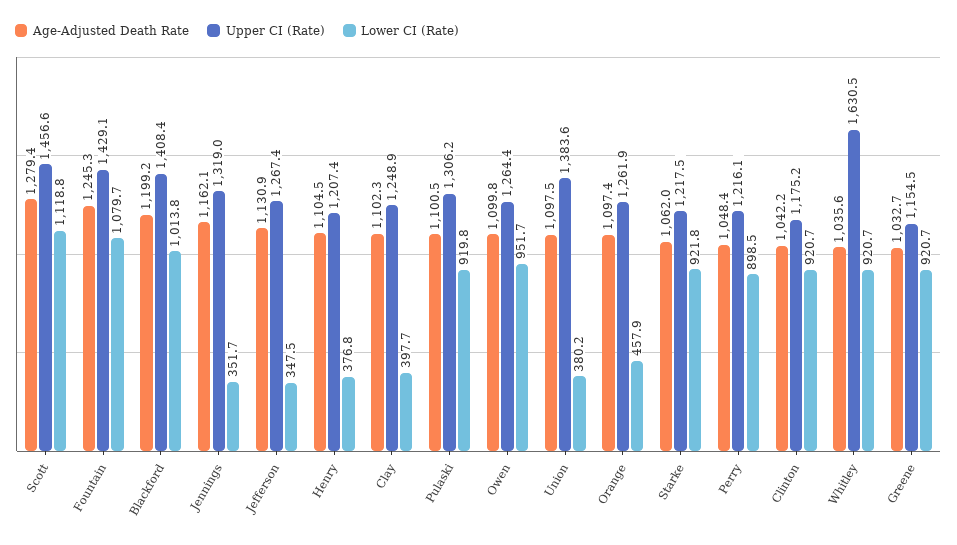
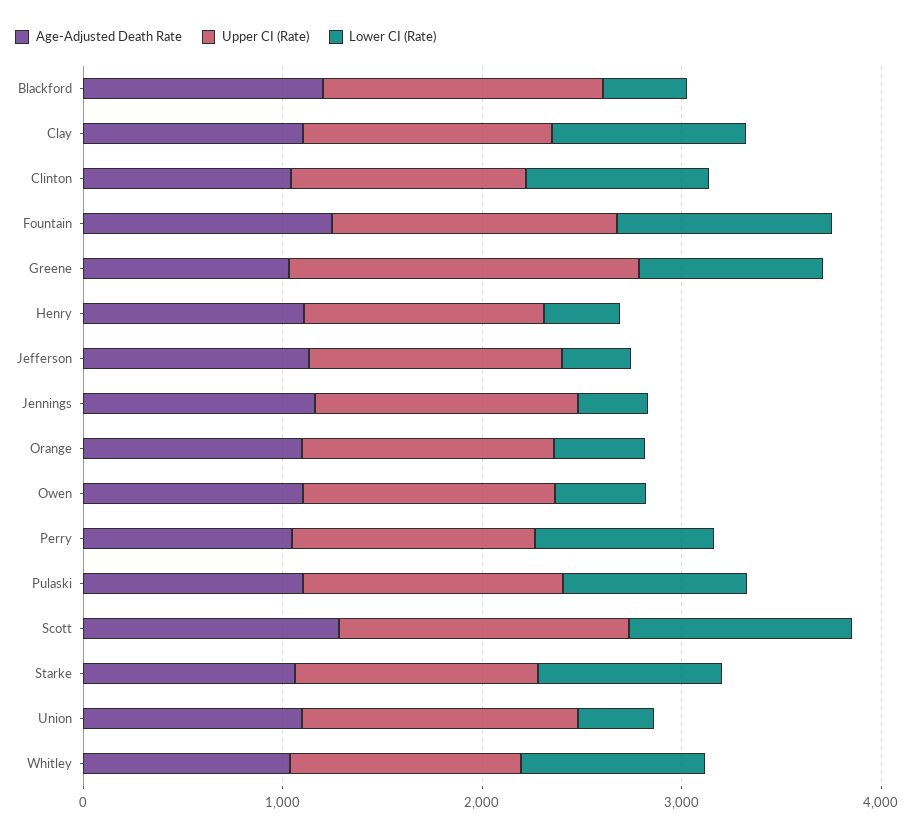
  {
    "Age-Adjusted Death Rate": {
      "Scott": 1279.4,
      "Fountain": 1245.3,
      "Blackford": 1199.2,
      "Jennings": 1162.1,
      "Jefferson": 1130.9,
      "Henry": 1104.5,
      "Clay": 1102.3,
      "Pulaski": 1100.5,
      "Owen": 1099.8,
      "Union": 1097.5,
      "Orange": 1097.4,
      "Starke": 1062,
      "Perry": 1048.4,
      "Clinton": 1042.2,
      "Whitley": 1035.6,
      "Greene": 1032.7
    },
    "Upper CI (Rate)": {
      "Scott": 1456.6,
      "Fountain": 1429.1,
      "Blackford": 1408.4,
      "Jennings": 1319,
      "Jefferson": 1267.4,
      "Henry": 1207.4,
      "Clay": 1248.9,
      "Pulaski": 1306.2,
      "Owen": 1264.4,
      "Union": 1383.6,
      "Orange": 1261.9,
      "Starke": 1217.5,
      "Perry": 1216.1,
      "Clinton": 1175.2,
-     "Whitley": 1630.5,
+     "Whitley": 1200,
-     "Greene": 1154.5
+     "Greene": 1800
    },
    "Lower CI (Rate)": {
      "Scott": 1118.8,
      "Fountain": 1079.7,
-     "Blackford": 1013.8,
+     "Blackford": 400,
      "Jennings": 351.7,
      "Jefferson": 347.5,
      "Henry": 376.8,
-     "Clay": 397.7,
+     "Clay": 1000,
      "Pulaski": 919.8,
-     "Owen": 951.7,
+     "Owen": 400,
      "Union": 380.2,
      "Orange": 457.9,
      "Starke": 921.8,
      "Perry": 898.5,
      "Clinton": 920.7,
      "Whitley": 920.7,
      "Greene": 920.7
    }
  }

